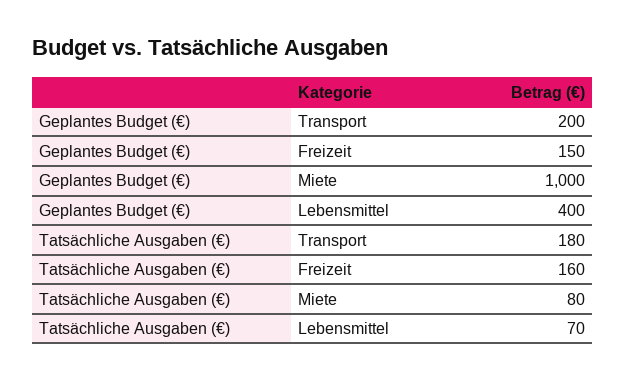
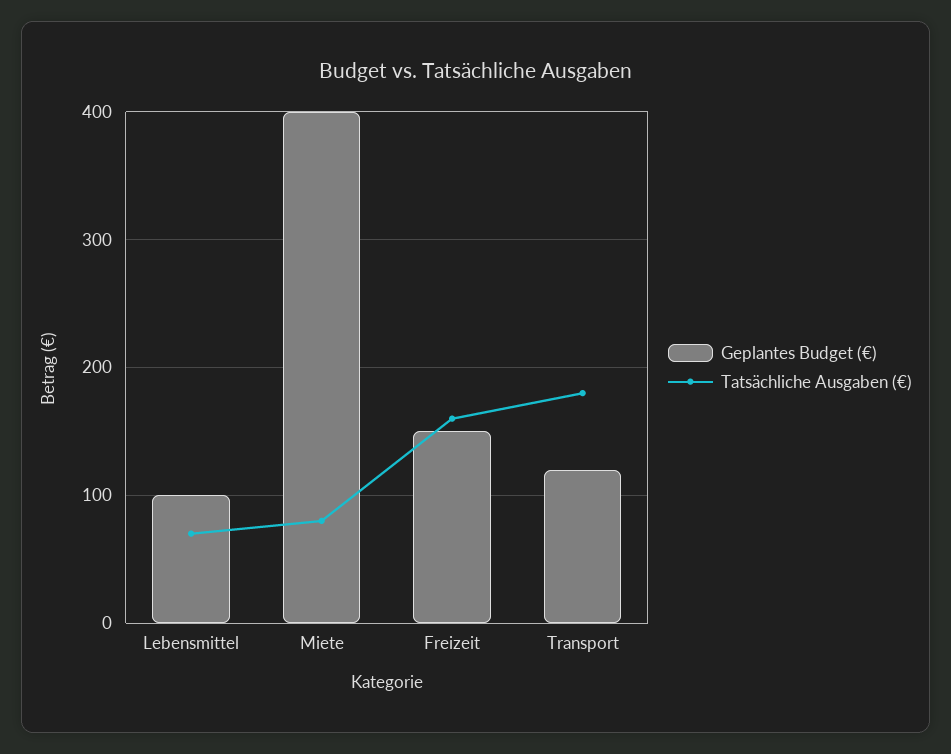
  {
    "Geplantes Budget (€)": {
-     "Transport": 200,
+     "Transport": 120,
      "Freizeit": 150,
-     "Miete": 1000,
+     "Miete": 400,
-     "Lebensmittel": 400
+     "Lebensmittel": 100
    },
    "Tatsächliche Ausgaben (€)": {
      "Transport": 180,
      "Freizeit": 160,
      "Miete": 80,
      "Lebensmittel": 70
    }
  }

